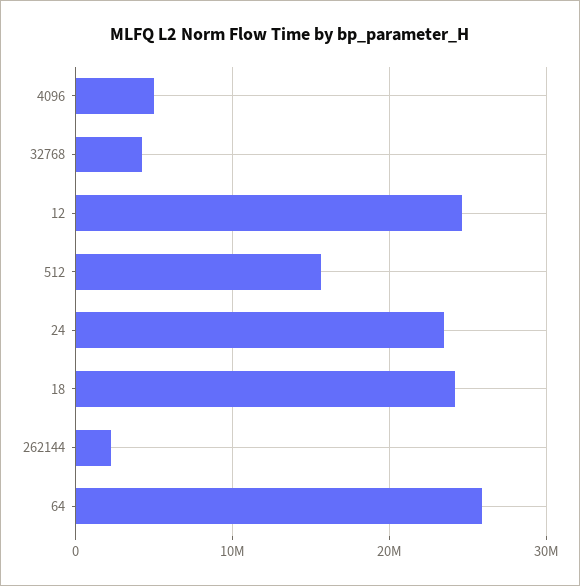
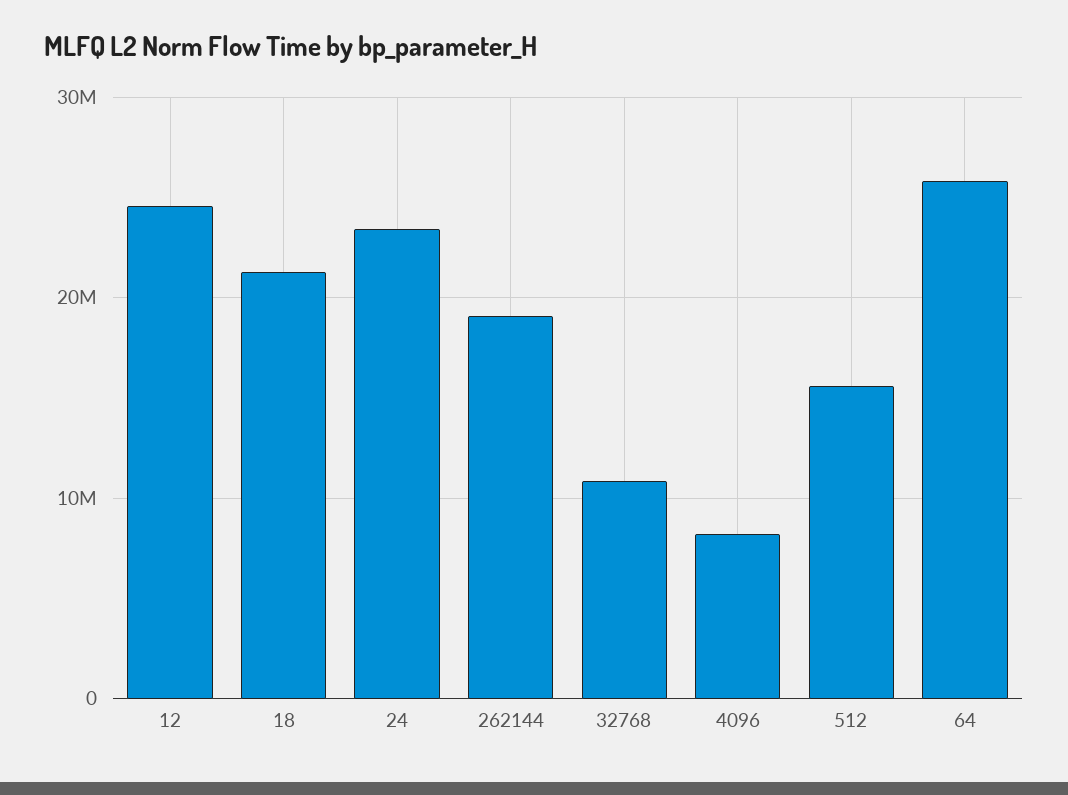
  {
-   "4096": 5000000,
+   "4096": 8000000,
-   "32768": 4000000,
+   "32768": 11000000,
    "12": 25000000,
    "512": 16000000,
    "24": 23000000,
-   "18": 24000000,
+   "18": 21000000,
-   "262144": 2000000,
+   "262144": 19000000,
    "64": 26000000
  }

